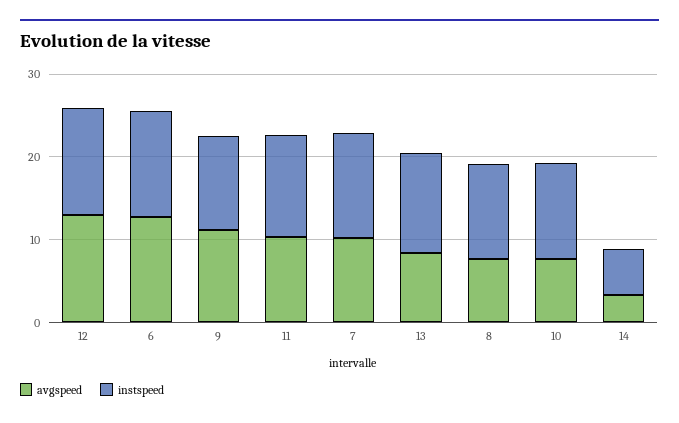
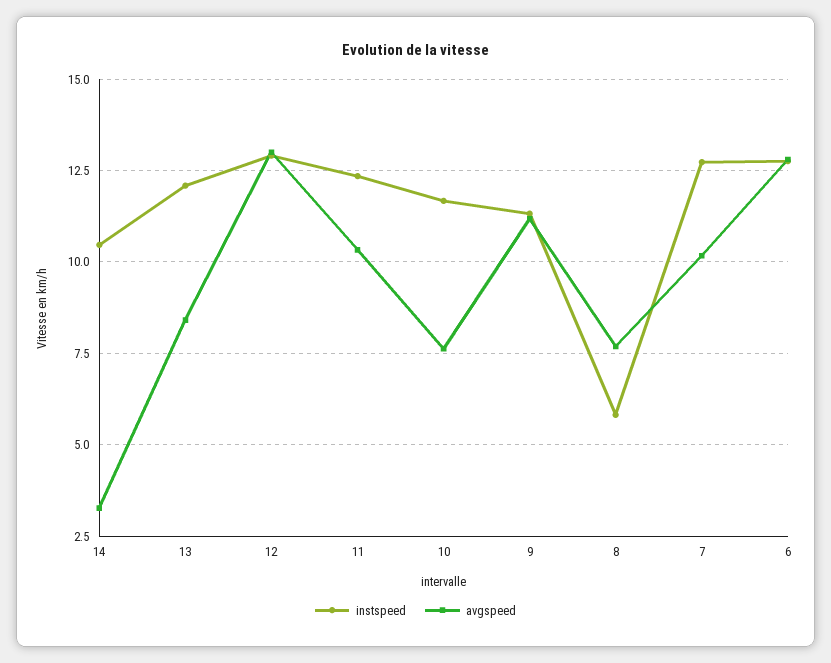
  {
    "avgspeed": {
      "12": 13,
      "6": 12.75,
      "9": 11.25,
      "11": 10.25,
      "7": 10.25,
      "13": 8.5,
      "8": 7.75,
      "10": 7.75,
      "14": 3.25
    },
    "instspeed": {
      "12": 13,
      "6": 12.75,
      "9": 11.25,
      "11": 12.25,
      "7": 12.75,
      "13": 12,
-     "8": 12,
+     "8": 5.75,
      "10": 11.75,
-     "14": 6
+     "14": 10.5
    }
  }

